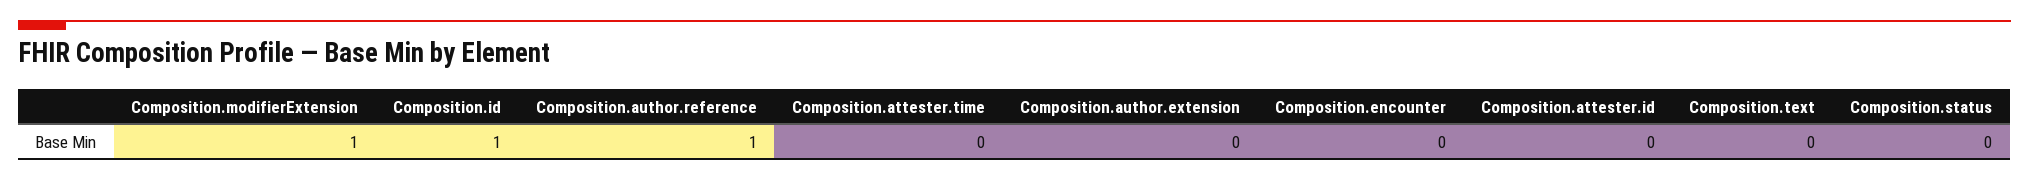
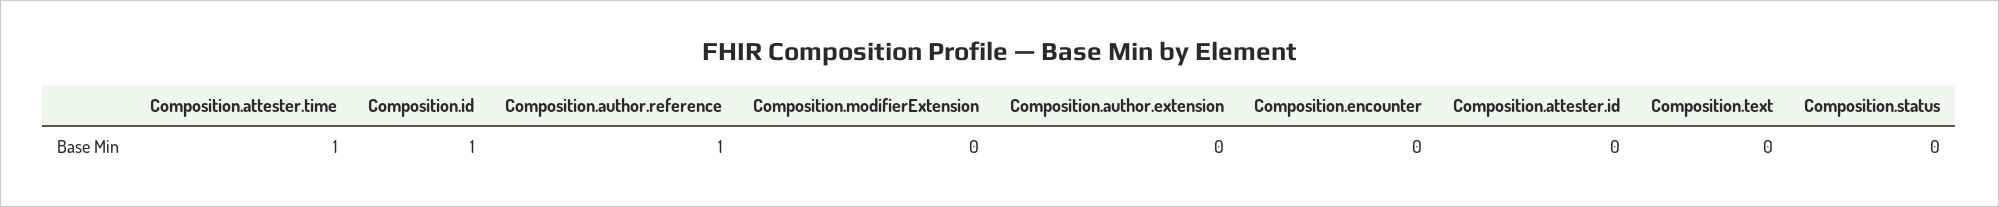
  {
-   "Composition.modifierExtension": 1,
+   "Composition.modifierExtension": 0,
    "Composition.id": 1,
    "Composition.author.reference": 1,
-   "Composition.attester.time": 0,
+   "Composition.attester.time": 1,
    "Composition.author.extension": 0,
    "Composition.encounter": 0,
    "Composition.attester.id": 0,
    "Composition.text": 0,
    "Composition.status": 0
  }

